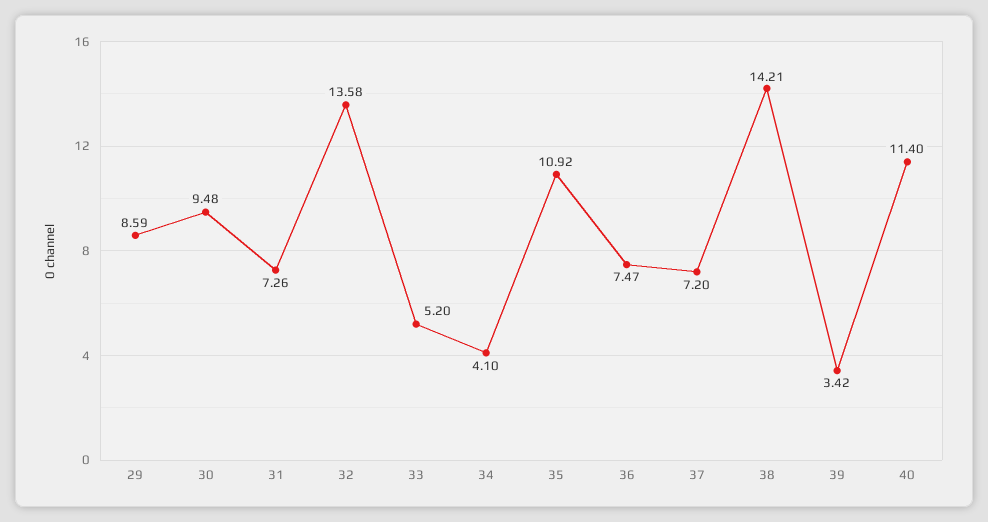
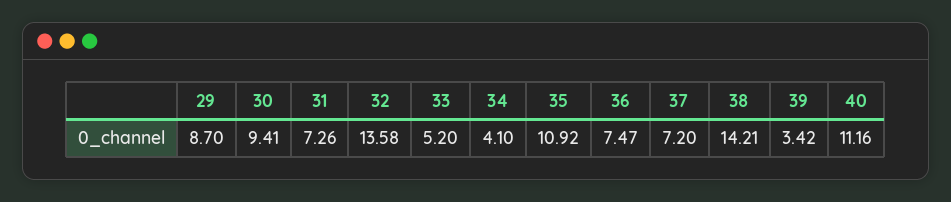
  {
-   "29": 8.59,
+   "29": 8.7,
-   "30": 9.48,
+   "30": 9.41,
    "31": 7.26,
    "32": 13.58,
    "33": 5.2,
    "34": 4.1,
    "35": 10.92,
    "36": 7.47,
    "37": 7.2,
    "38": 14.21,
    "39": 3.42,
-   "40": 11.4
+   "40": 11.16
  }

